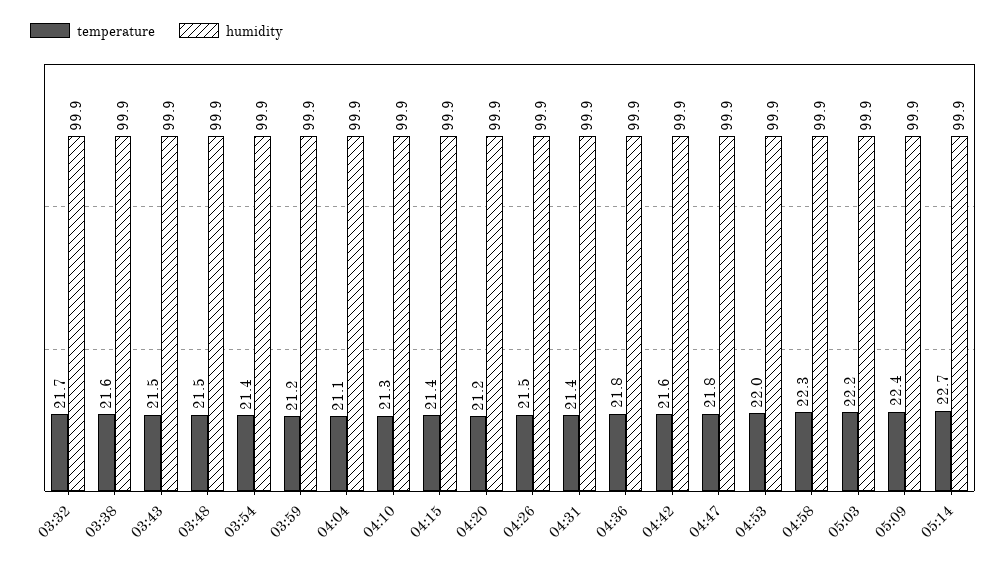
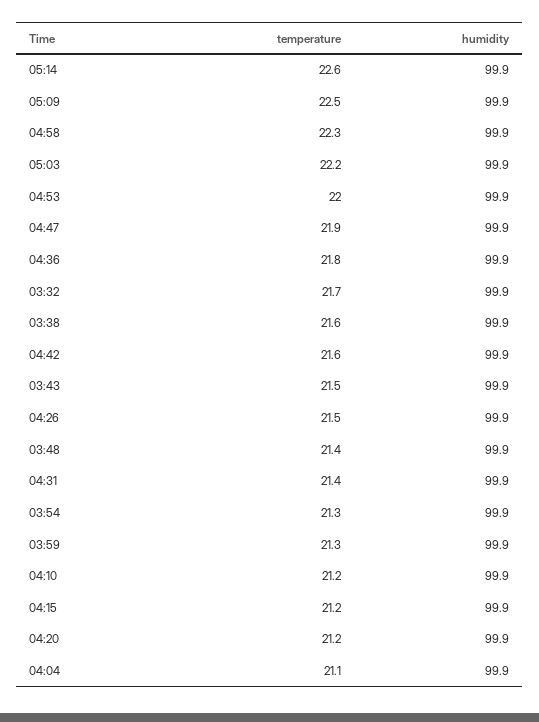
  {
    "temperature": {
      "03:32": 21.7,
      "03:38": 21.6,
      "03:43": 21.5,
-     "03:48": 21.5,
+     "03:48": 21.4,
-     "03:54": 21.4,
+     "03:54": 21.3,
-     "03:59": 21.2,
+     "03:59": 21.3,
      "04:04": 21.1,
-     "04:10": 21.3,
+     "04:10": 21.2,
-     "04:15": 21.4,
+     "04:15": 21.2,
      "04:20": 21.2,
      "04:26": 21.5,
      "04:31": 21.4,
      "04:36": 21.8,
      "04:42": 21.6,
-     "04:47": 21.8,
+     "04:47": 21.9,
      "04:53": 22,
      "04:58": 22.3,
      "05:03": 22.2,
-     "05:09": 22.4,
+     "05:09": 22.5,
-     "05:14": 22.7
+     "05:14": 22.6
    },
    "humidity": {
      "03:32": 99.9,
      "03:38": 99.9,
      "03:43": 99.9,
      "03:48": 99.9,
      "03:54": 99.9,
      "03:59": 99.9,
      "04:04": 99.9,
      "04:10": 99.9,
      "04:15": 99.9,
      "04:20": 99.9,
      "04:26": 99.9,
      "04:31": 99.9,
      "04:36": 99.9,
      "04:42": 99.9,
      "04:47": 99.9,
      "04:53": 99.9,
      "04:58": 99.9,
      "05:03": 99.9,
      "05:09": 99.9,
      "05:14": 99.9
    }
  }

